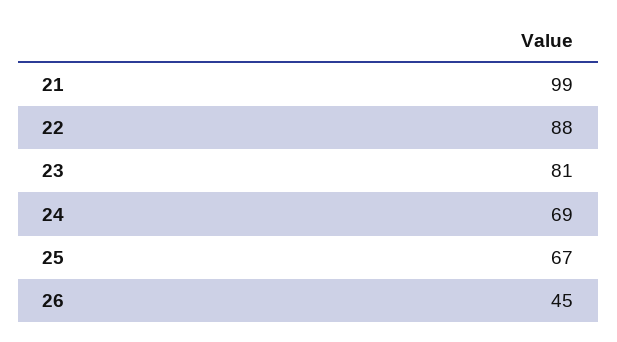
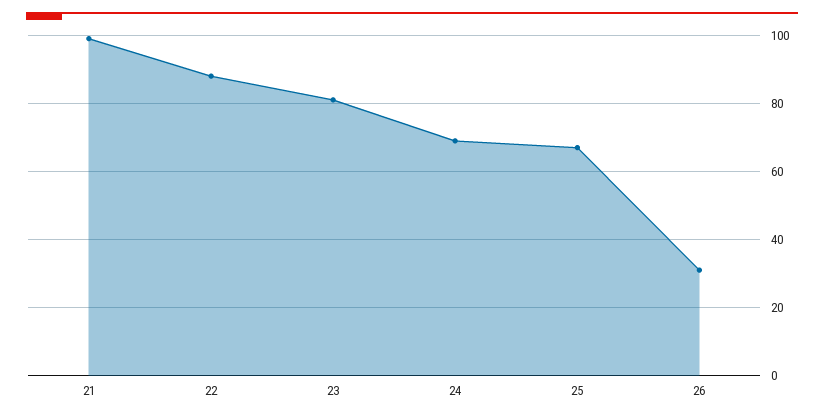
  {
    "21": 99,
    "22": 88,
    "23": 81,
    "24": 69,
    "25": 67,
-   "26": 45
+   "26": 30
  }

